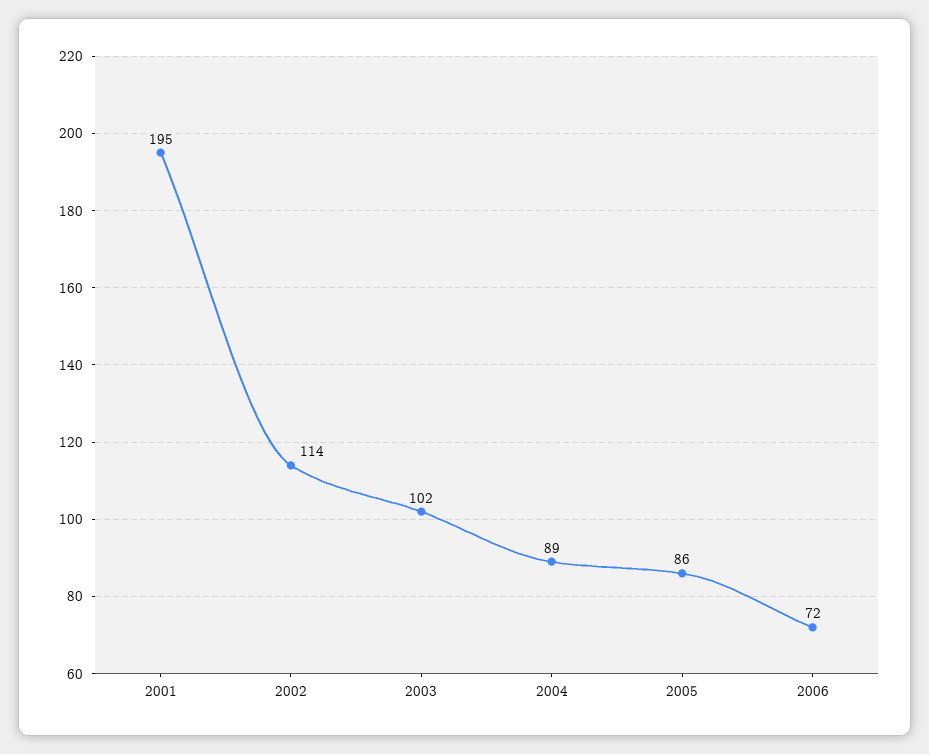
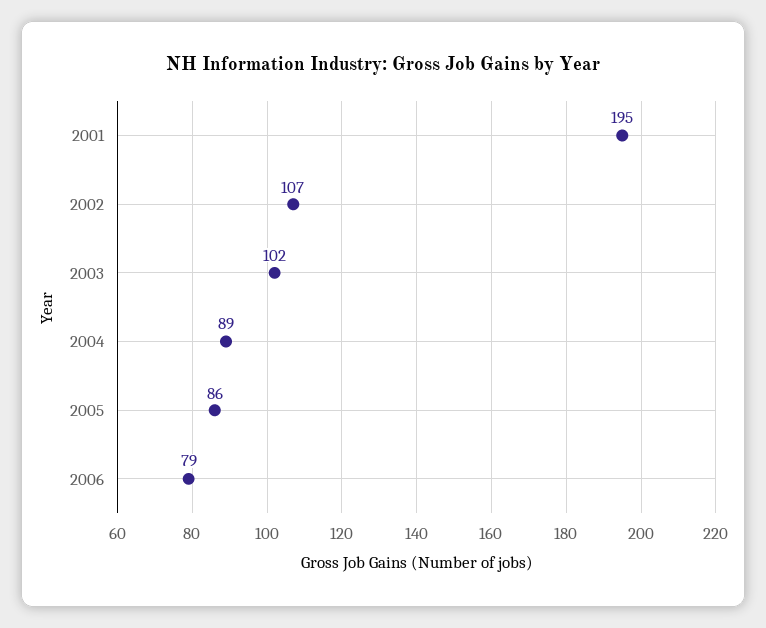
  {
    "2001": 195,
-   "2002": 114,
+   "2002": 107,
    "2003": 102,
    "2004": 89,
    "2005": 86,
-   "2006": 72
+   "2006": 79
  }

